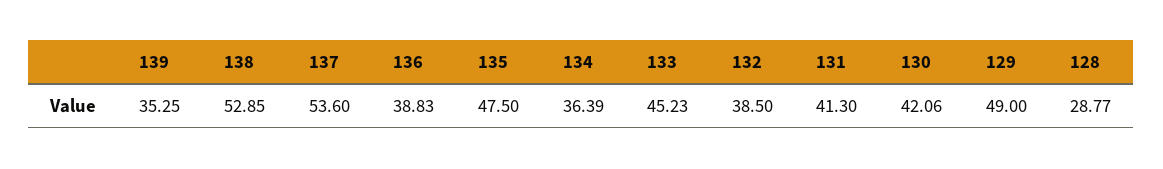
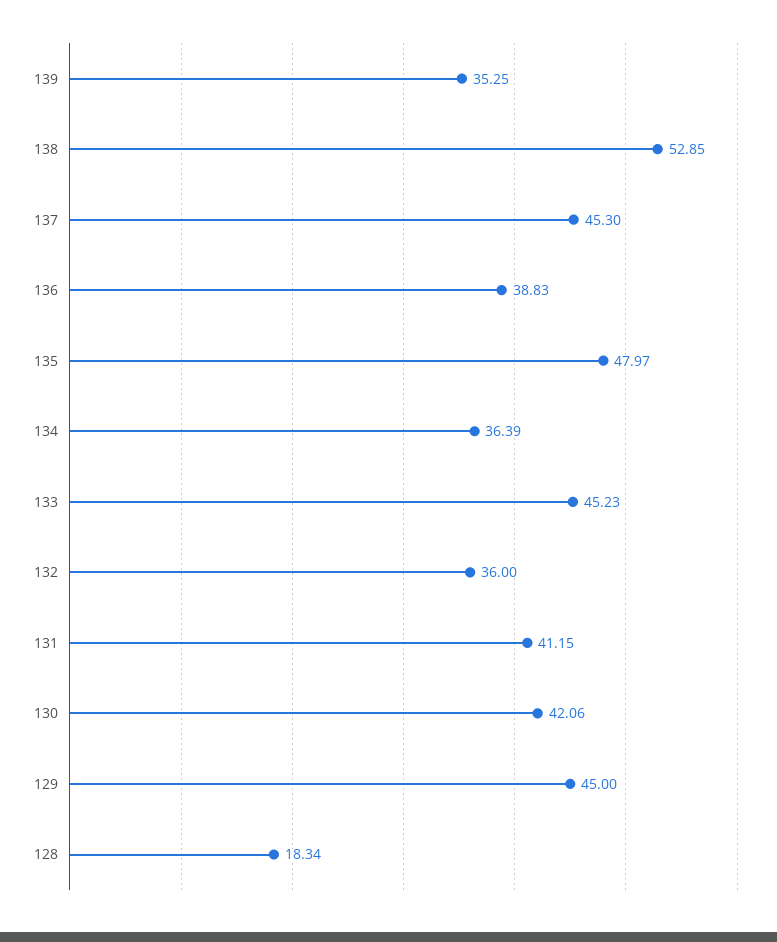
  {
    "139": 35.25,
    "138": 52.85,
-   "137": 53.6,
+   "137": 45.3,
    "136": 38.83,
-   "135": 47.5,
+   "135": 47.97,
    "134": 36.39,
    "133": 45.23,
-   "132": 38.5,
+   "132": 36,
-   "131": 41.3,
+   "131": 41.15,
    "130": 42.06,
-   "129": 49,
+   "129": 45,
-   "128": 28.77
+   "128": 18.34
  }

